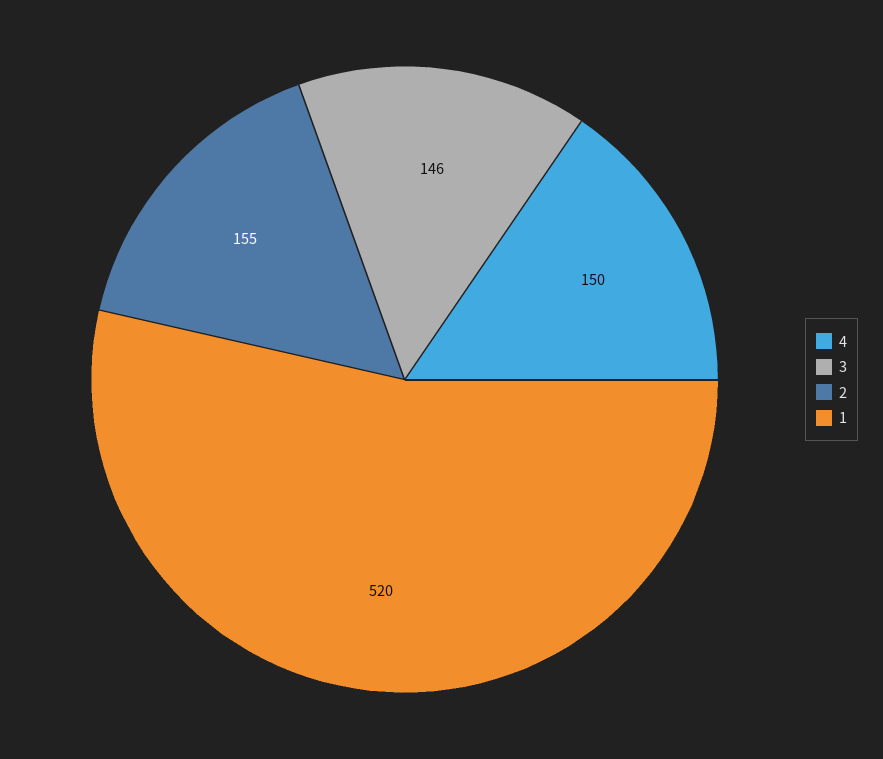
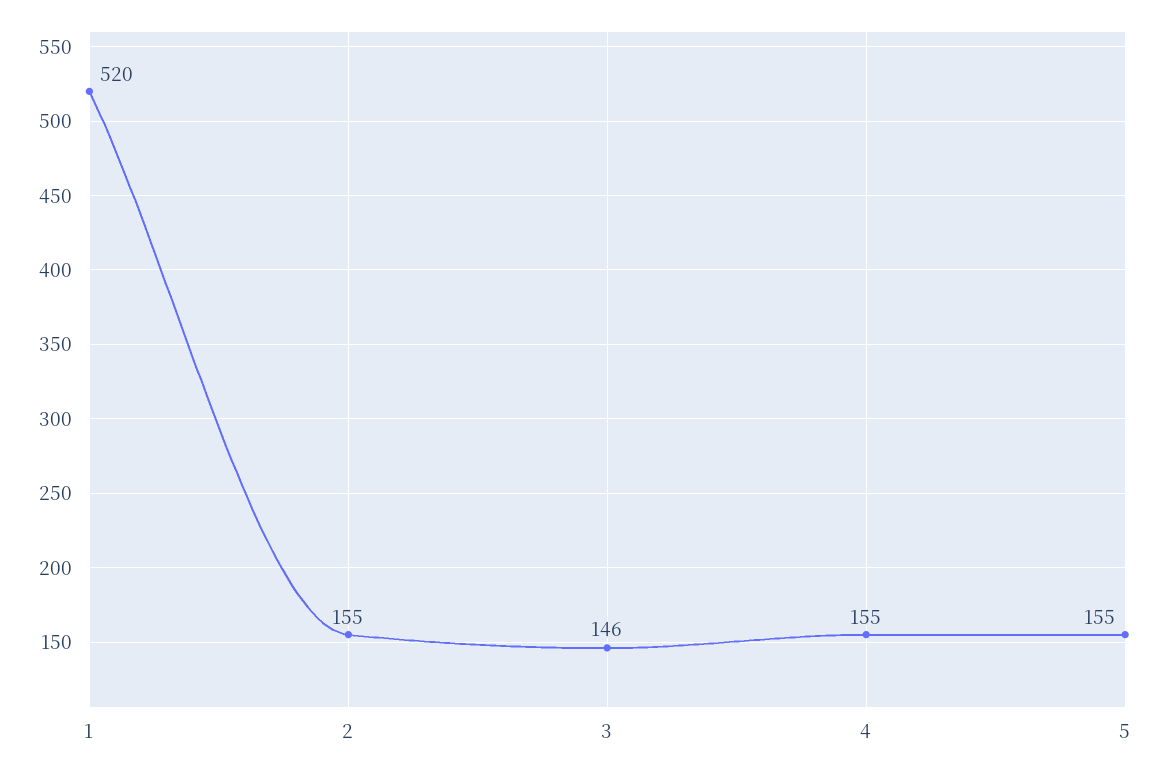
  {
-   "4": 150,
+   "4": 155,
    "3": 146,
    "2": 155,
-   "1": 520
+   "1": 520,
+   "5": 155
  }

